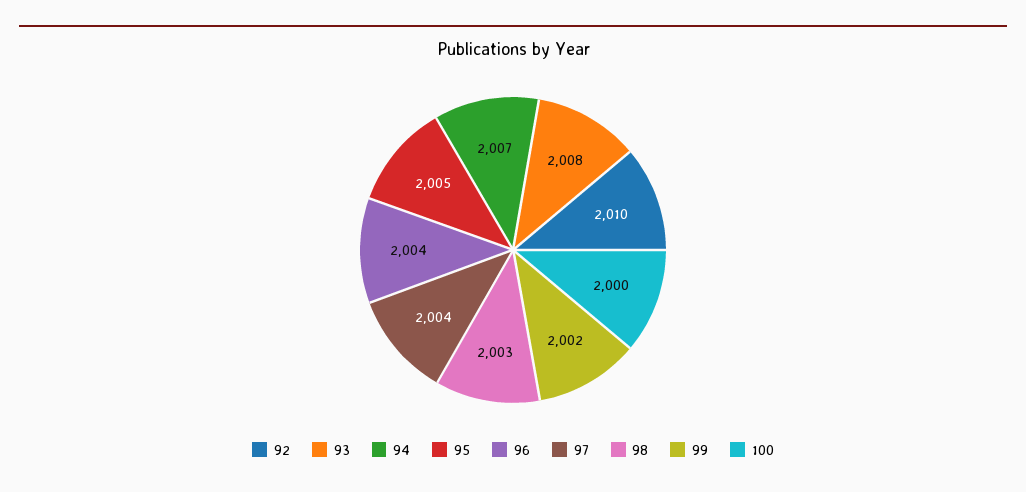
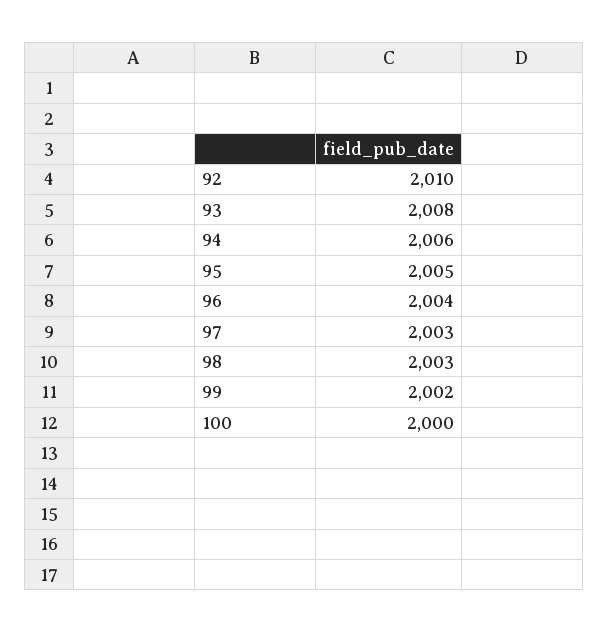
  {
    "92": 2010,
    "93": 2008,
-   "94": 2007,
+   "94": 2006,
    "95": 2005,
    "96": 2004,
-   "97": 2004,
+   "97": 2003,
    "98": 2003,
    "99": 2002,
    "100": 2000
  }

